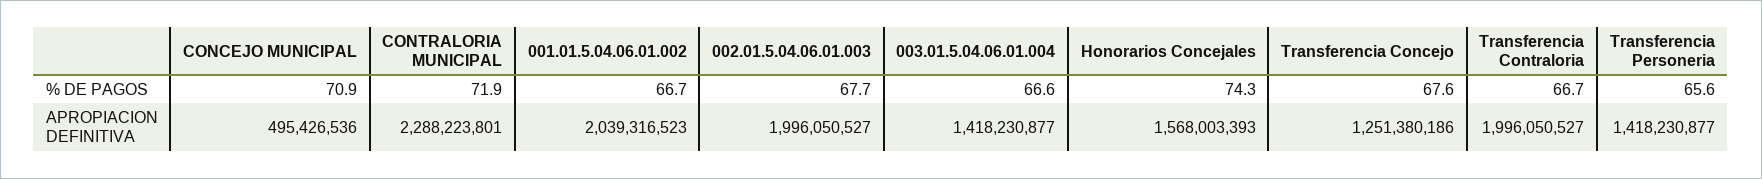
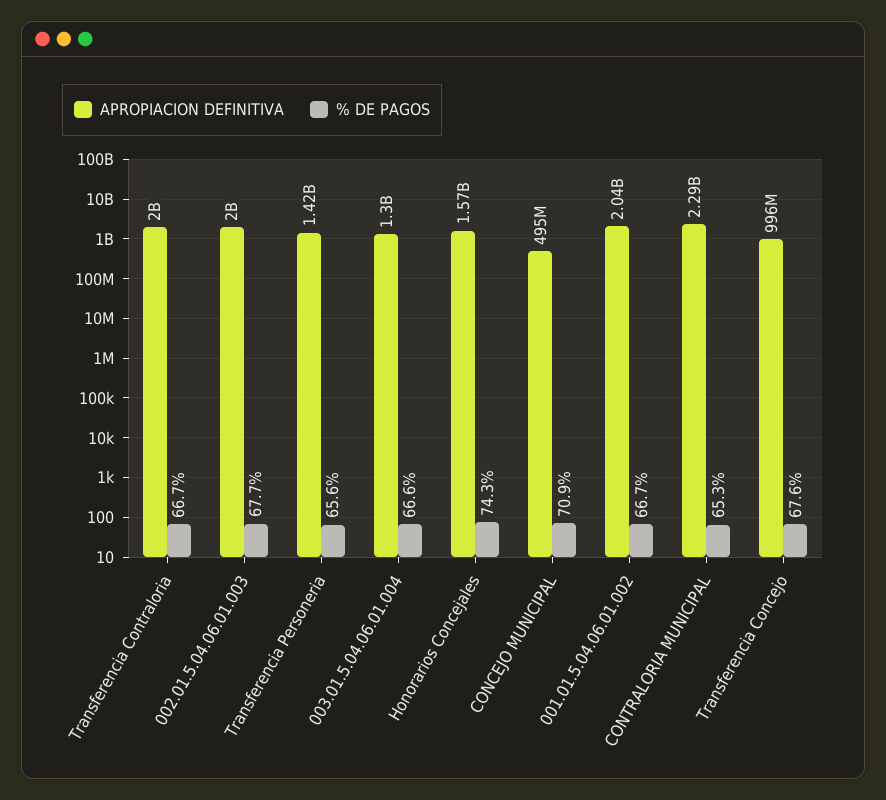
  {
    "% DE PAGOS": {
      "CONCEJO MUNICIPAL": 70.9,
-     "CONTRALORIA MUNICIPAL": 71.9,
+     "CONTRALORIA MUNICIPAL": 65.3,
      "001.01.5.04.06.01.002": 66.7,
      "002.01.5.04.06.01.003": 67.7,
      "003.01.5.04.06.01.004": 66.6,
      "Honorarios Concejales": 74.3,
      "Transferencia Concejo": 67.6,
      "Transferencia Contraloria": 66.7,
      "Transferencia Personeria": 65.6
    },
    "APROPIACION DEFINITIVA": {
      "CONCEJO MUNICIPAL": 495426536,
      "CONTRALORIA MUNICIPAL": 2288223801,
      "001.01.5.04.06.01.002": 2039316523,
      "002.01.5.04.06.01.003": 1996050527,
-     "003.01.5.04.06.01.004": 1418230877,
+     "003.01.5.04.06.01.004": 1300000000,
      "Honorarios Concejales": 1568003393,
-     "Transferencia Concejo": 1251380186,
+     "Transferencia Concejo": 996000000,
      "Transferencia Contraloria": 1996050527,
      "Transferencia Personeria": 1418230877
    }
  }

